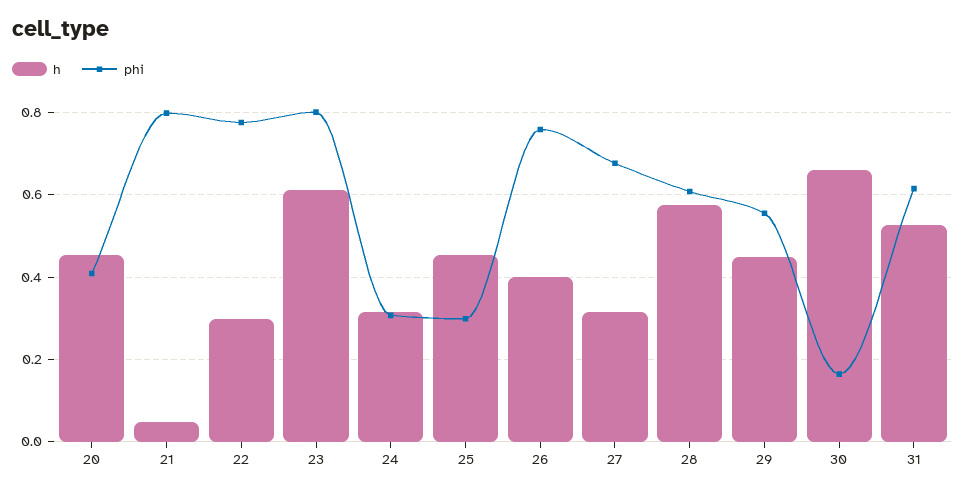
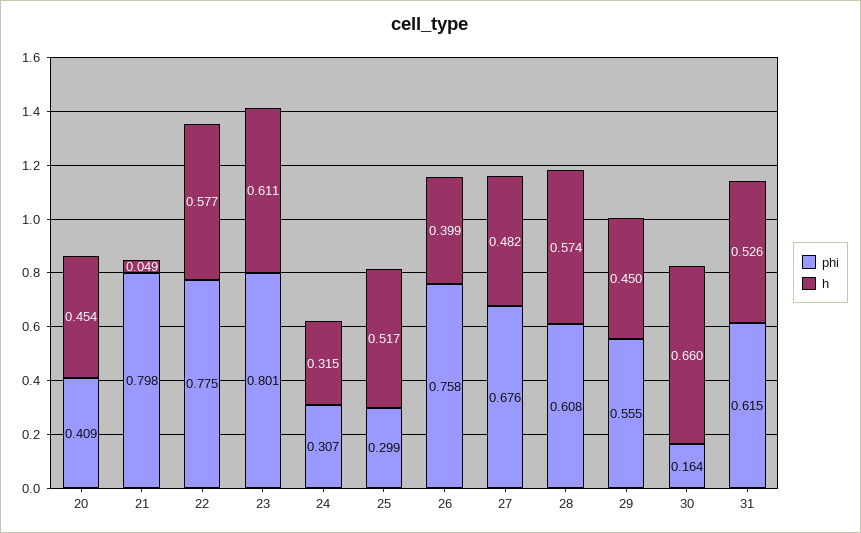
  {
    "h": {
      "20": 0.454,
      "21": 0.049,
-     "22": 0.3,
+     "22": 0.577,
      "23": 0.611,
      "24": 0.315,
-     "25": 0.46,
+     "25": 0.517,
      "26": 0.399,
-     "27": 0.32,
+     "27": 0.482,
      "28": 0.574,
      "29": 0.45,
      "30": 0.66,
      "31": 0.526
    },
    "phi": {
      "20": 0.409,
      "21": 0.798,
      "22": 0.775,
      "23": 0.801,
      "24": 0.307,
      "25": 0.299,
      "26": 0.758,
      "27": 0.676,
      "28": 0.608,
      "29": 0.555,
      "30": 0.164,
      "31": 0.615
    }
  }

